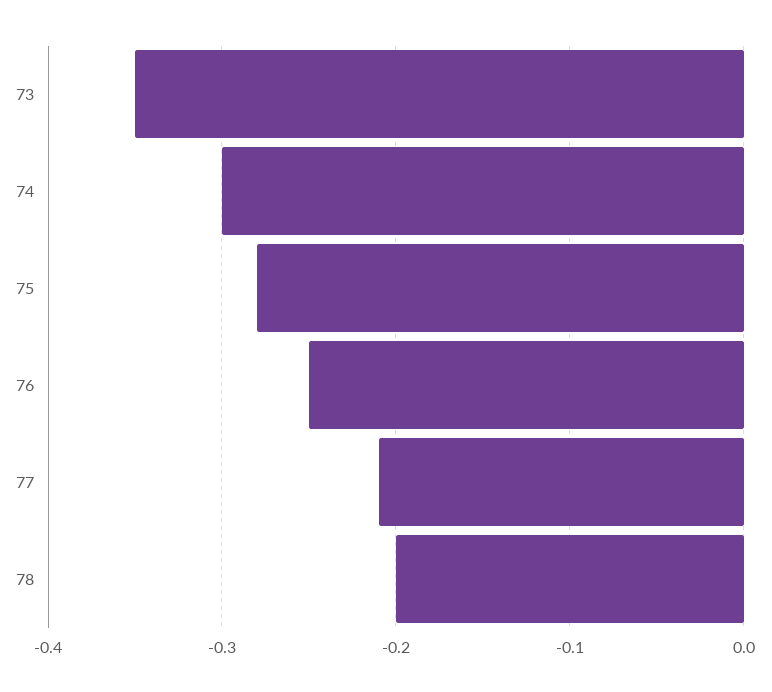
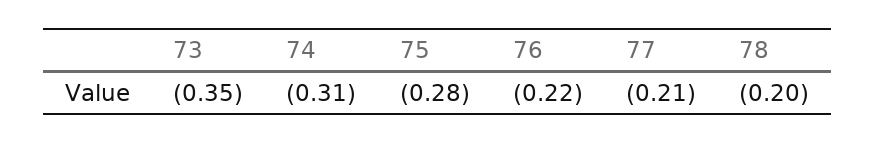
  {
    "73": -0.35,
-   "74": -0.3,
+   "74": -0.31,
    "75": -0.28,
-   "76": -0.25,
+   "76": -0.22,
    "77": -0.21,
    "78": -0.2
  }

